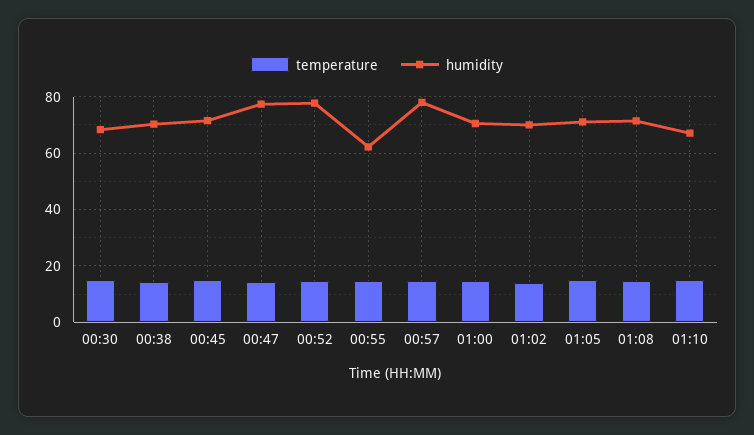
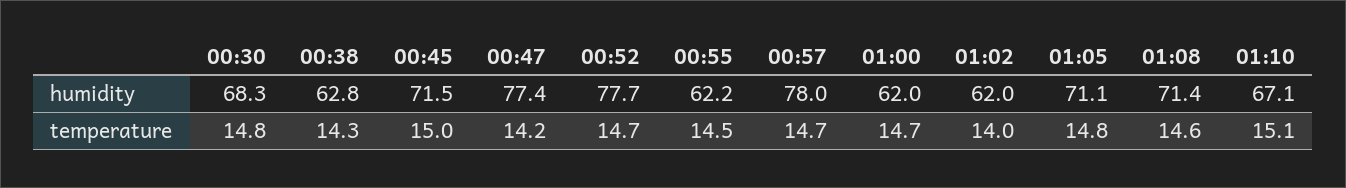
  {
    "temperature": {
      "00:30": 14.8,
      "00:38": 14.3,
      "00:45": 15,
      "00:47": 14.2,
      "00:52": 14.7,
      "00:55": 14.5,
      "00:57": 14.7,
      "01:00": 14.7,
      "01:02": 14,
      "01:05": 14.8,
      "01:08": 14.6,
      "01:10": 15.1
    },
    "humidity": {
      "00:30": 68.3,
-     "00:38": 70,
+     "00:38": 62.8,
      "00:45": 71.5,
      "00:47": 77.4,
      "00:52": 77.7,
      "00:55": 62.2,
      "00:57": 78,
-     "01:00": 70,
+     "01:00": 62,
-     "01:02": 70,
+     "01:02": 62,
      "01:05": 71.1,
      "01:08": 71.4,
      "01:10": 67.1
    }
  }

